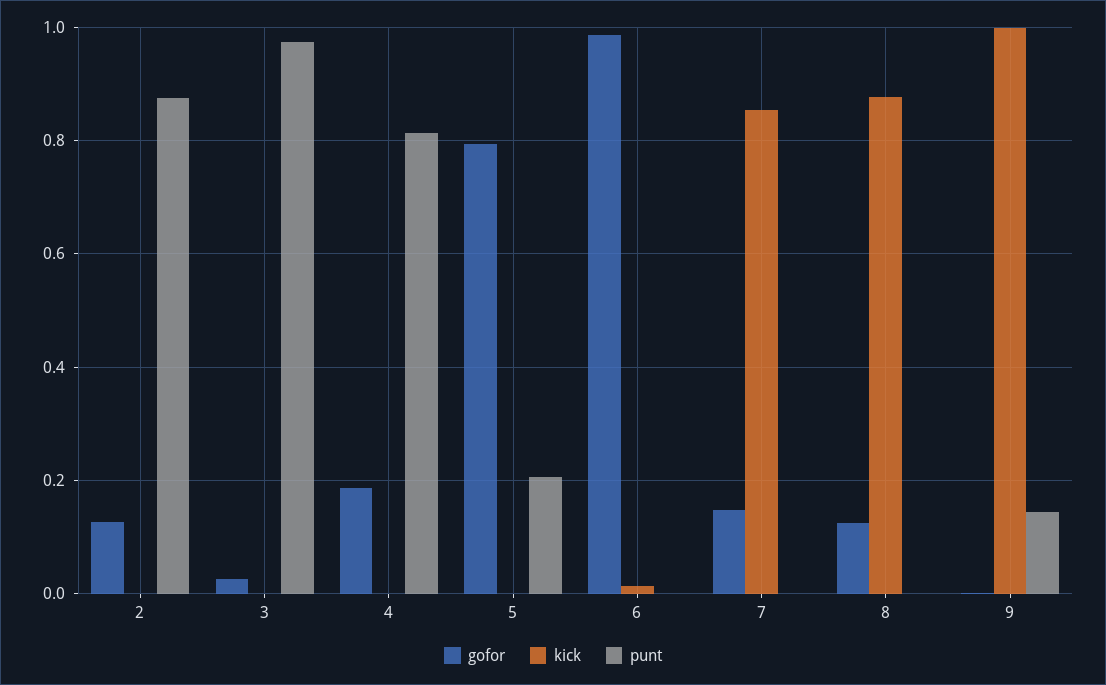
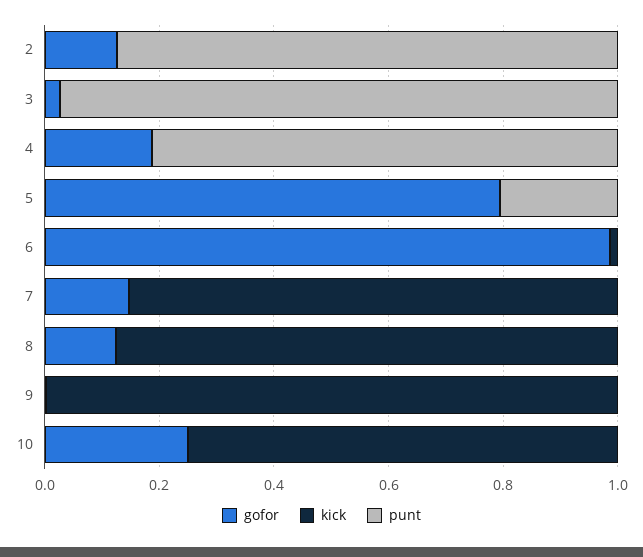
  {
    "gofor": {
      "2": 0.12,
      "3": 0.02,
      "4": 0.18,
      "5": 0.8,
      "6": 0.98,
      "7": 0.14,
      "8": 0.12,
-     "9": 0
+     "9": 0,
+     "10": 0.25
    },
    "kick": {
      "2": 0,
      "3": 0,
      "4": 0,
      "5": 0,
      "6": 0.02,
      "7": 0.86,
      "8": 0.88,
-     "9": 1
+     "9": 1,
+     "10": 0.75
    },
    "punt": {
      "2": 0.88,
      "3": 0.98,
      "4": 0.82,
      "5": 0.2,
      "6": 0,
      "7": 0,
      "8": 0,
-     "9": 0.14
+     "9": 0,
+     "10": 0
    }
  }

